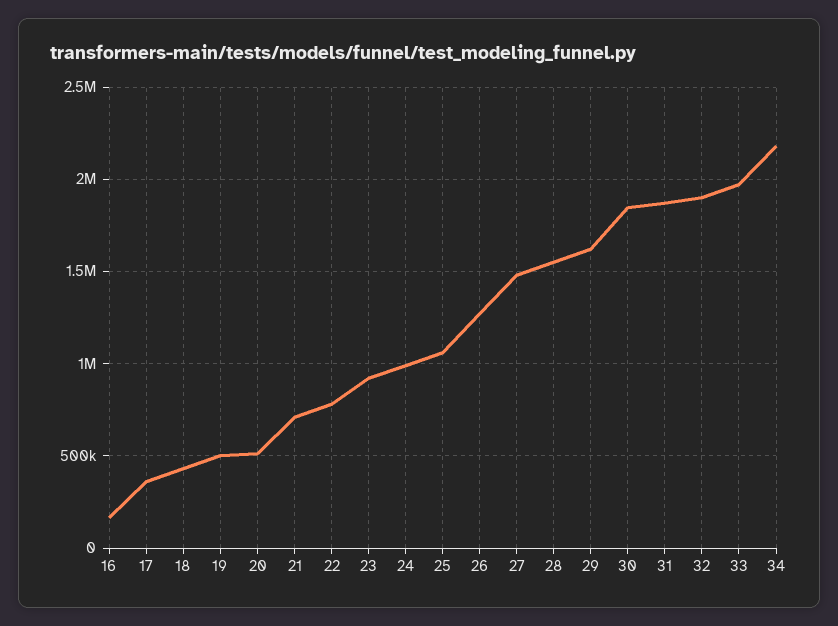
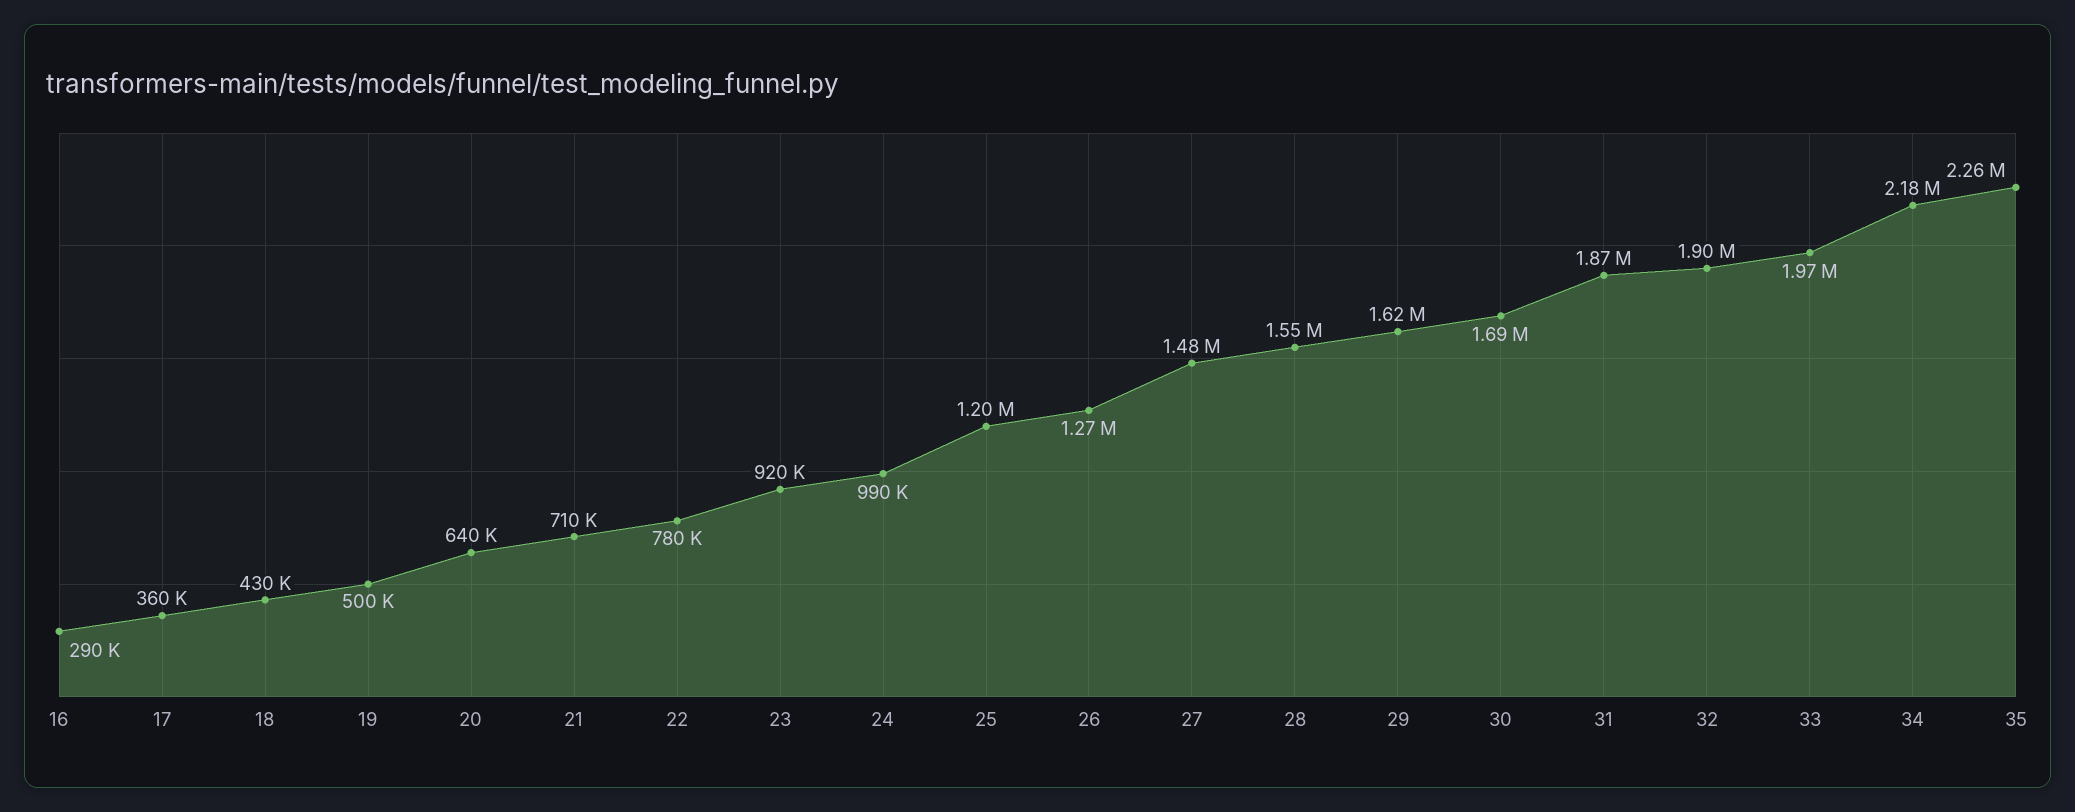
  {
-   "16": 150000,
+   "16": 290000,
    "17": 360000,
    "18": 430000,
    "19": 500000,
-   "20": 500000,
+   "20": 640000,
    "21": 710000,
    "22": 780000,
    "23": 920000,
    "24": 990000,
-   "25": 1050000,
+   "25": 1200000,
    "26": 1270000,
    "27": 1480000,
    "28": 1550000,
    "29": 1620000,
-   "30": 1850000,
+   "30": 1690000,
    "31": 1870000,
    "32": 1900000,
    "33": 1970000,
-   "34": 2180000
+   "34": 2180000,
+   "35": 2260000
  }

